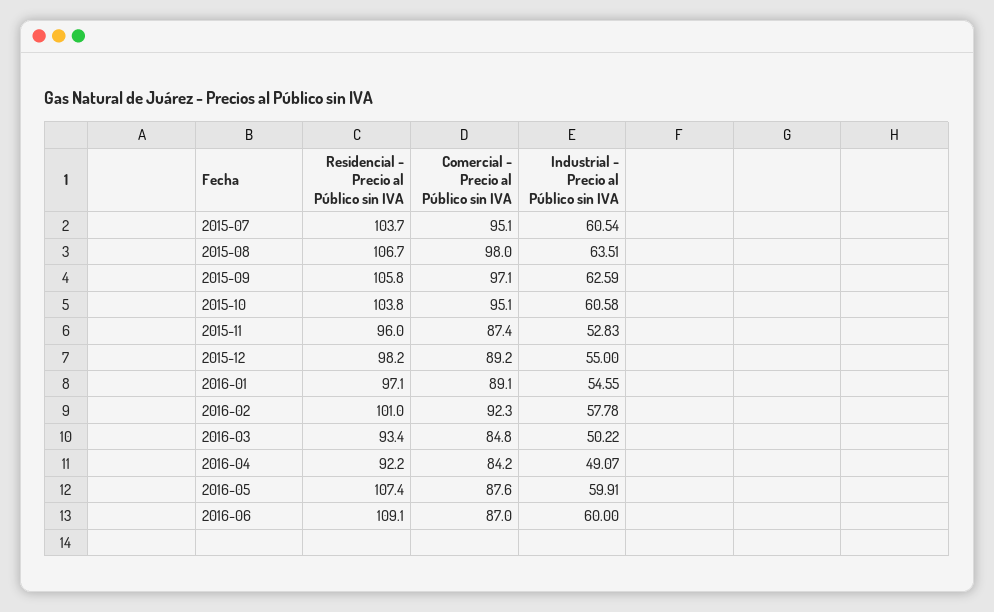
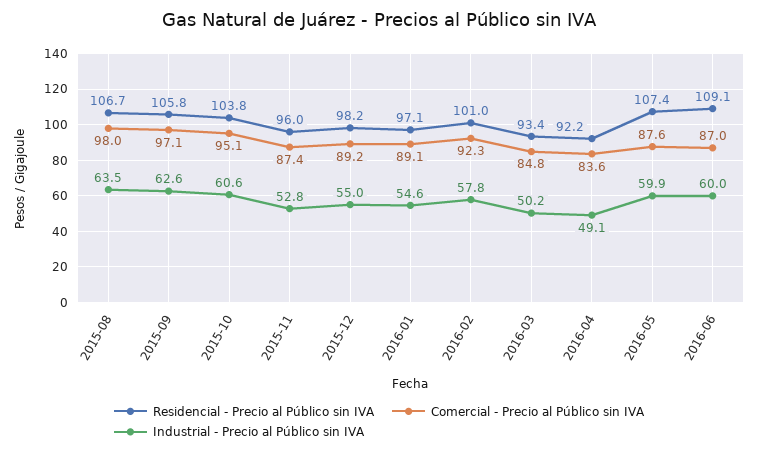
  {
    "Residencial - Precio al Público sin IVA": {
-     "2015-07": 103.7,
      "2015-08": 106.7,
      "2015-09": 105.8,
      "2015-10": 103.8,
      "2015-11": 96,
      "2015-12": 98.2,
      "2016-01": 97.1,
      "2016-02": 101,
      "2016-03": 93.4,
      "2016-04": 92.2,
      "2016-05": 107.4,
      "2016-06": 109.1
    },
    "Comercial - Precio al Público sin IVA": {
-     "2015-07": 95.1,
      "2015-08": 98,
      "2015-09": 97.1,
      "2015-10": 95.1,
      "2015-11": 87.4,
      "2015-12": 89.2,
      "2016-01": 89.1,
      "2016-02": 92.3,
      "2016-03": 84.8,
-     "2016-04": 84.2,
+     "2016-04": 83.6,
      "2016-05": 87.6,
      "2016-06": 87
    },
    "Industrial - Precio al Público sin IVA": {
-     "2015-07": 60.54,
      "2015-08": 63.51,
      "2015-09": 62.59,
      "2015-10": 60.58,
      "2015-11": 52.83,
      "2015-12": 55,
      "2016-01": 54.55,
      "2016-02": 57.78,
      "2016-03": 50.22,
      "2016-04": 49.07,
      "2016-05": 59.91,
      "2016-06": 60
    }
  }

